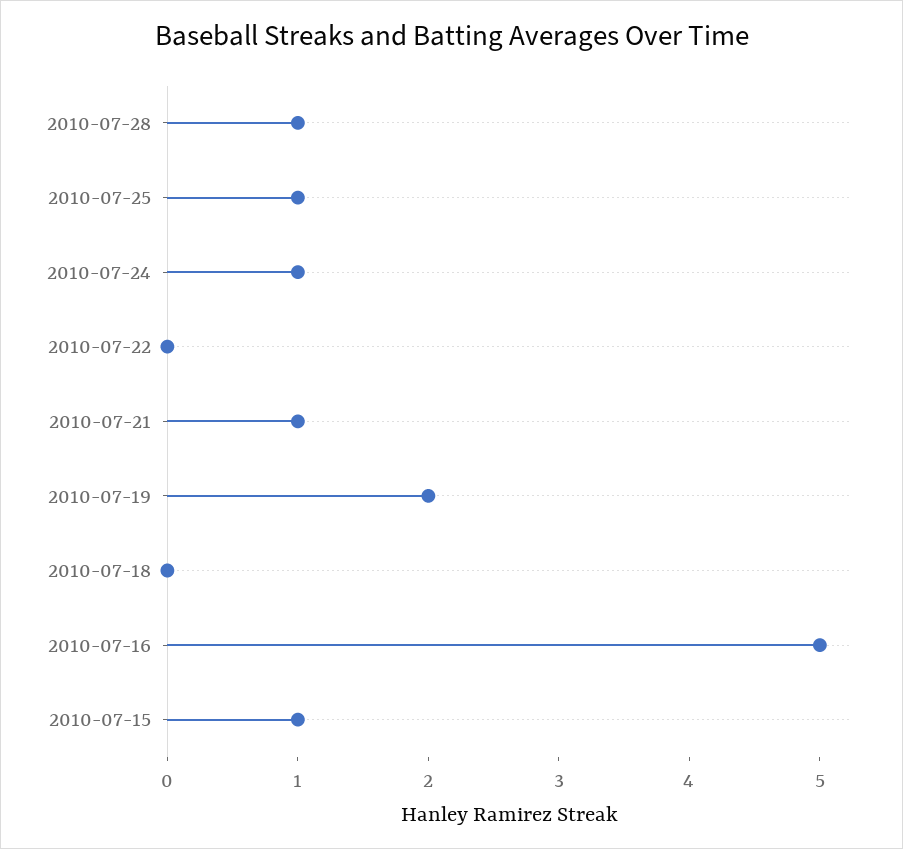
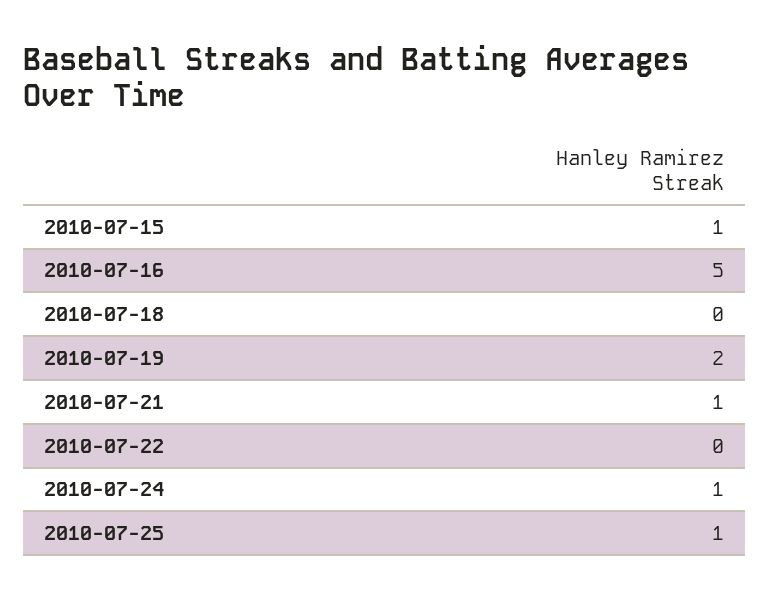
  {
-   "2010-07-28": 1,
    "2010-07-25": 1,
    "2010-07-24": 1,
    "2010-07-22": 0,
    "2010-07-21": 1,
    "2010-07-19": 2,
    "2010-07-18": 0,
    "2010-07-16": 5,
    "2010-07-15": 1
  }

